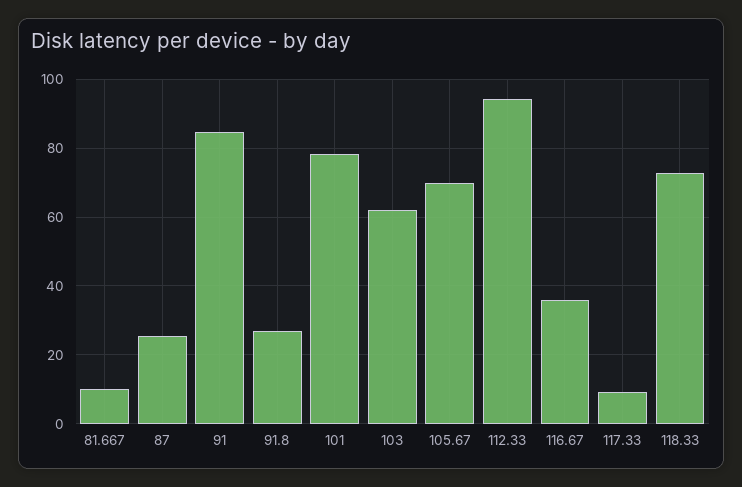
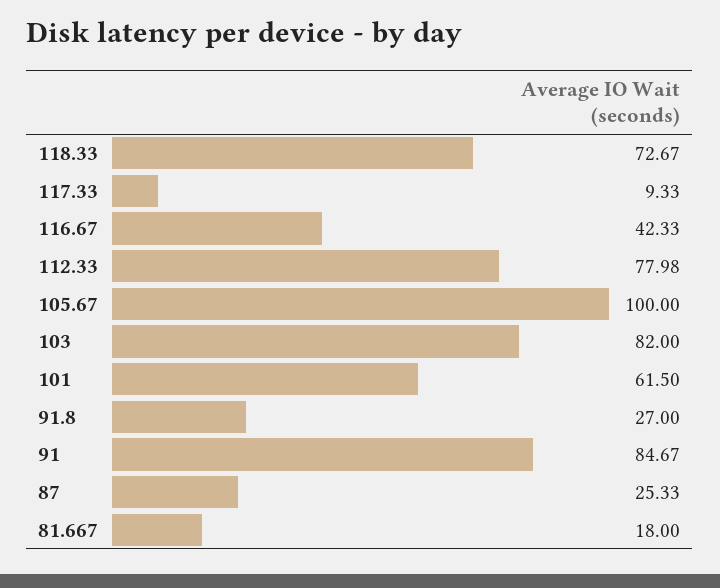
  {
-   "81.667": 10,
+   "81.667": 18,
    "87": 25.33,
    "91": 84.67,
    "91.8": 27,
-   "101": 78,
+   "101": 61.5,
-   "103": 62,
+   "103": 82,
-   "105.67": 70,
+   "105.67": 100,
-   "112.33": 94,
+   "112.33": 77.98,
-   "116.67": 36,
+   "116.67": 42.33,
    "117.33": 9.33,
    "118.33": 72.67
  }

